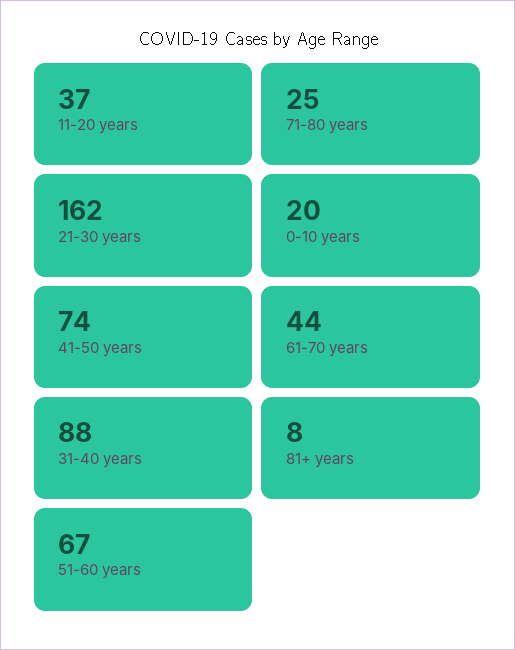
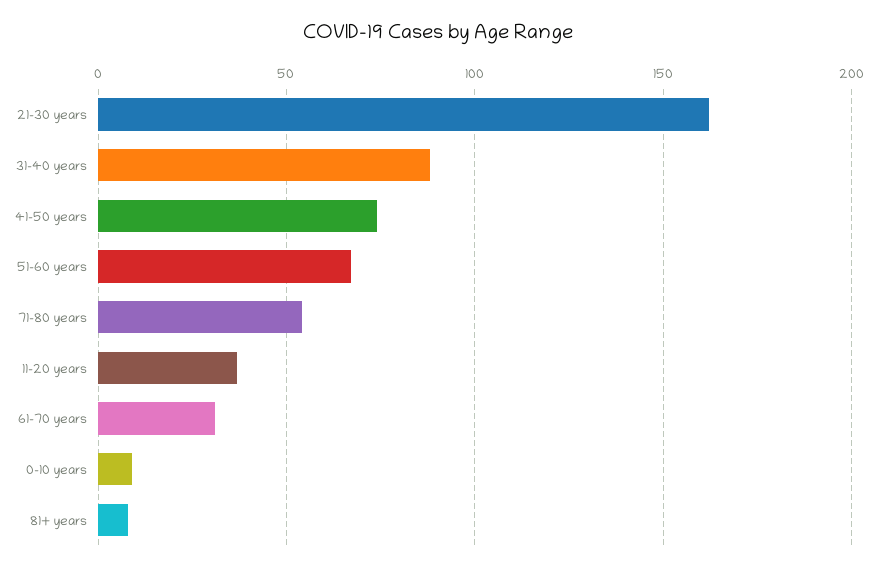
  {
    "11-20 years": 37,
-   "71-80 years": 25,
+   "71-80 years": 55,
    "21-30 years": 162,
-   "0-10 years": 20,
+   "0-10 years": 10,
    "41-50 years": 74,
-   "61-70 years": 44,
+   "61-70 years": 30,
    "31-40 years": 88,
    "81+ years": 8,
    "51-60 years": 67
  }

